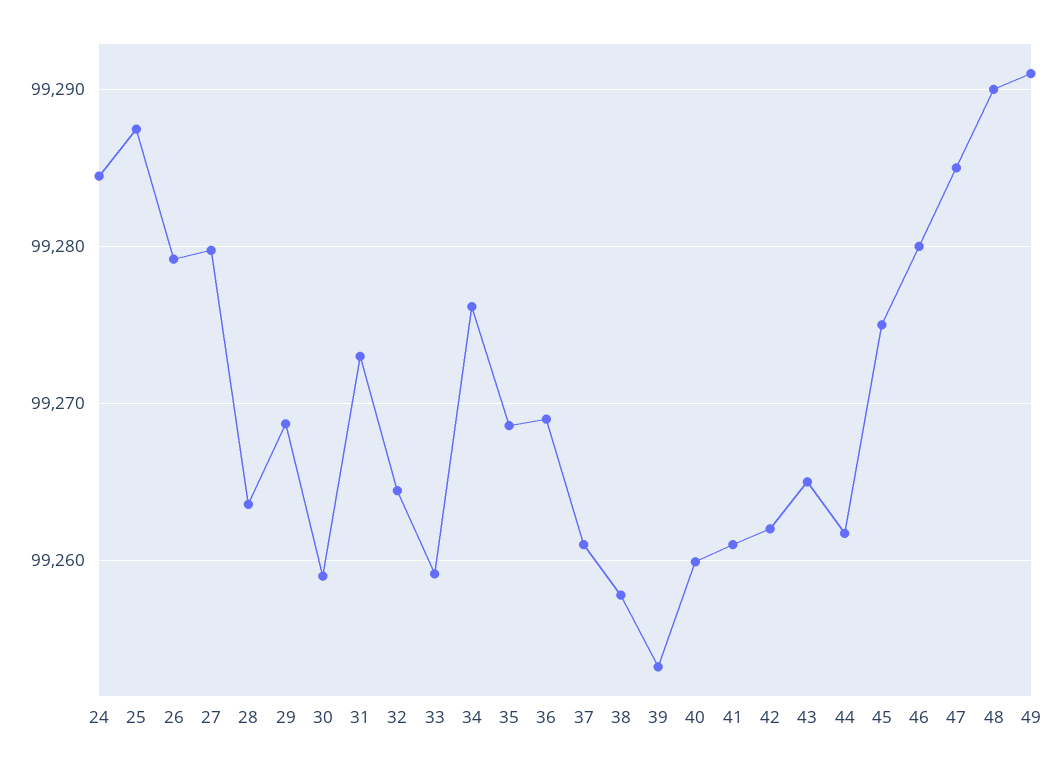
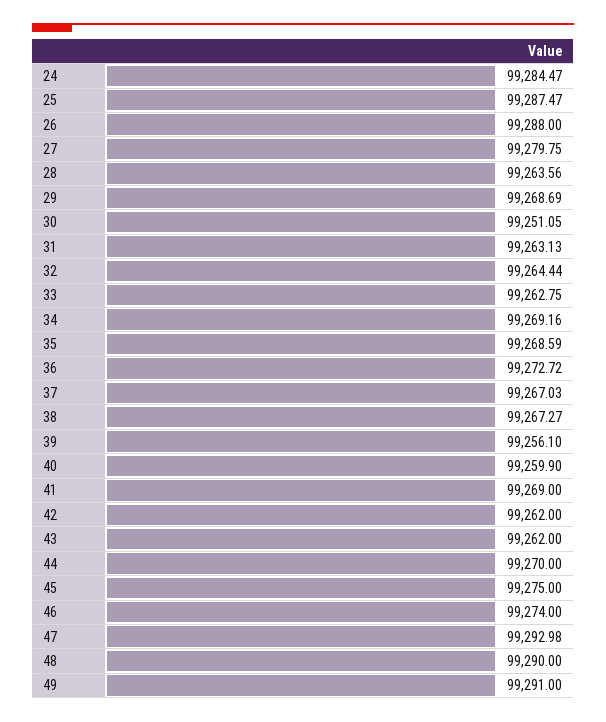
  {
    "24": 99284.47,
    "25": 99287.47,
-   "26": 99279,
+   "26": 99288,
    "27": 99279.75,
    "28": 99263.56,
    "29": 99268.69,
-   "30": 99259,
+   "30": 99251.05,
-   "31": 99273,
+   "31": 99263.13,
    "32": 99264.44,
-   "33": 99259,
+   "33": 99262.75,
-   "34": 99276,
+   "34": 99269.16,
    "35": 99268.59,
-   "36": 99269,
+   "36": 99272.72,
-   "37": 99261,
+   "37": 99267.03,
-   "38": 99258,
+   "38": 99267.27,
-   "39": 99253,
+   "39": 99256.1,
    "40": 99259.9,
-   "41": 99261,
+   "41": 99269,
    "42": 99262,
-   "43": 99265,
+   "43": 99262,
-   "44": 99262,
+   "44": 99270,
    "45": 99275,
-   "46": 99280,
+   "46": 99274,
-   "47": 99285,
+   "47": 99292.98,
    "48": 99290,
    "49": 99291
  }

